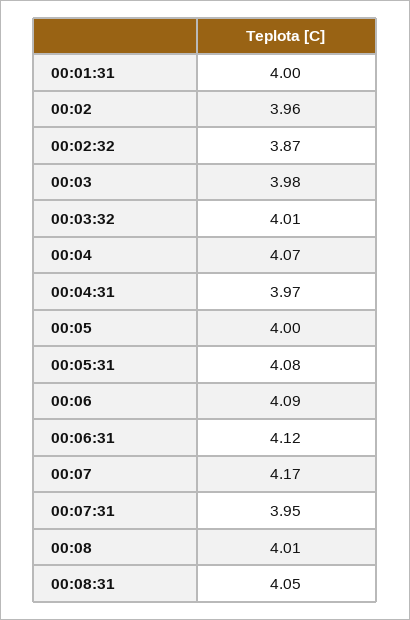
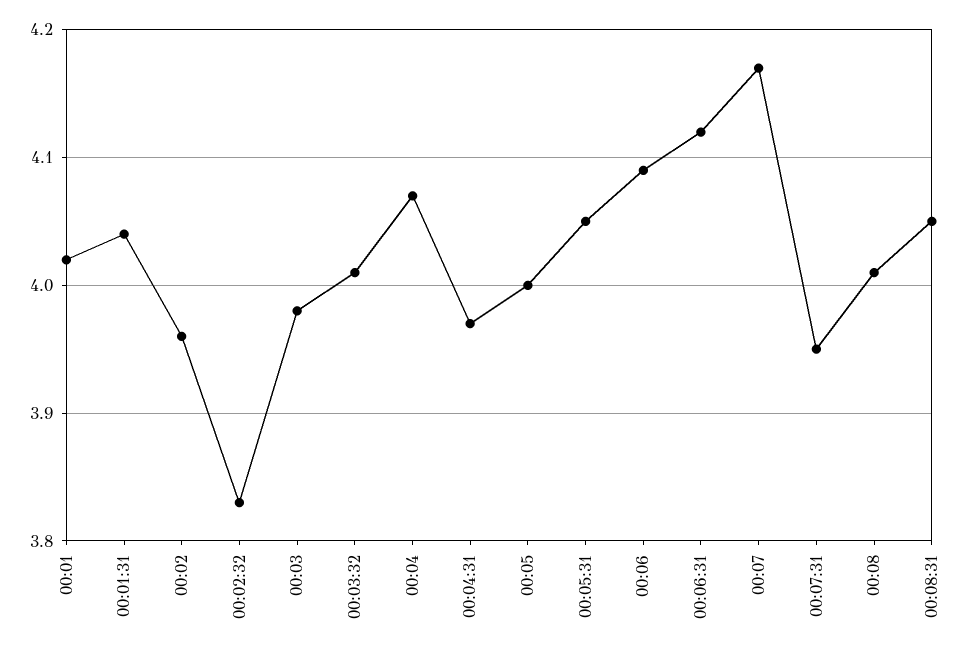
  {
-   "00:01:31": 4,
+   "00:01:31": 4.04,
    "00:02": 3.96,
-   "00:02:32": 3.87,
+   "00:02:32": 3.83,
    "00:03": 3.98,
    "00:03:32": 4.01,
    "00:04": 4.07,
    "00:04:31": 3.97,
    "00:05": 4,
-   "00:05:31": 4.08,
+   "00:05:31": 4.05,
    "00:06": 4.09,
    "00:06:31": 4.12,
    "00:07": 4.17,
    "00:07:31": 3.95,
    "00:08": 4.01,
-   "00:08:31": 4.05
+   "00:08:31": 4.05,
+   "00:01": 4.02
  }

